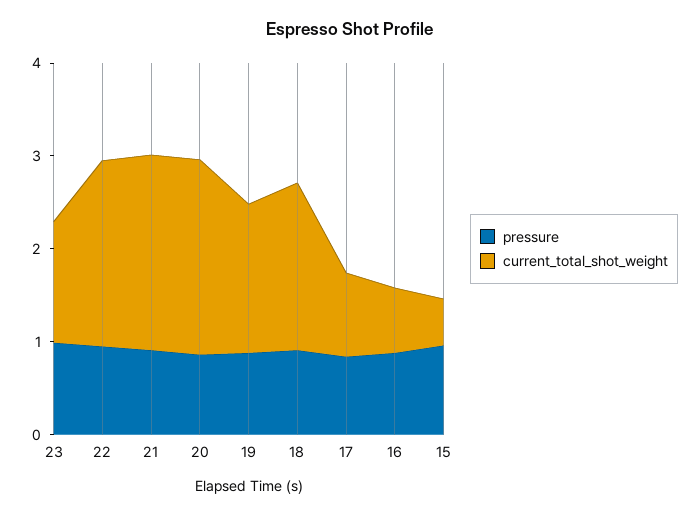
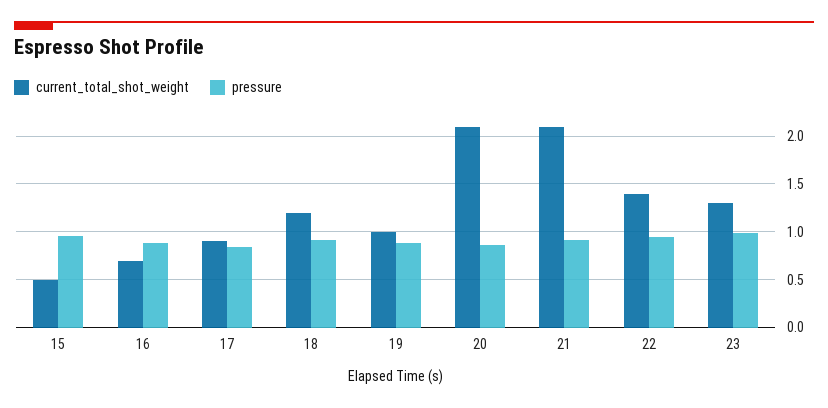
  {
    "pressure": {
      "23": 1,
      "22": 1,
      "21": 0.9,
      "20": 0.9,
      "19": 0.9,
      "18": 0.9,
      "17": 0.8,
      "16": 0.9,
      "15": 1
    },
    "current_total_shot_weight": {
      "23": 1.3,
-     "22": 2,
+     "22": 1.4,
      "21": 2.1,
      "20": 2.1,
-     "19": 1.6,
+     "19": 1,
-     "18": 1.8,
+     "18": 1.2,
      "17": 0.9,
      "16": 0.7,
      "15": 0.5
    }
  }

